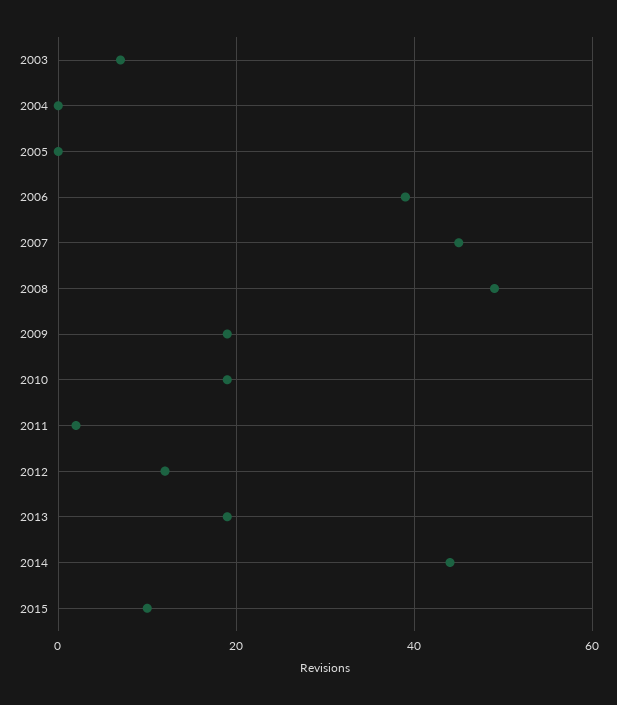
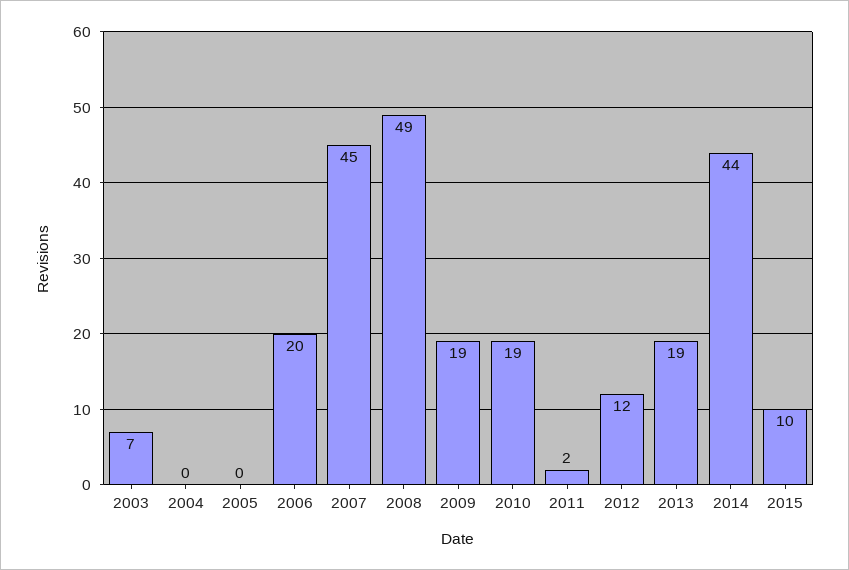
  {
    "2003": 7,
    "2004": 0,
    "2005": 0,
-   "2006": 40,
+   "2006": 20,
    "2007": 45,
    "2008": 49,
    "2009": 19,
    "2010": 19,
    "2011": 2,
    "2012": 12,
    "2013": 19,
    "2014": 44,
    "2015": 10
  }

